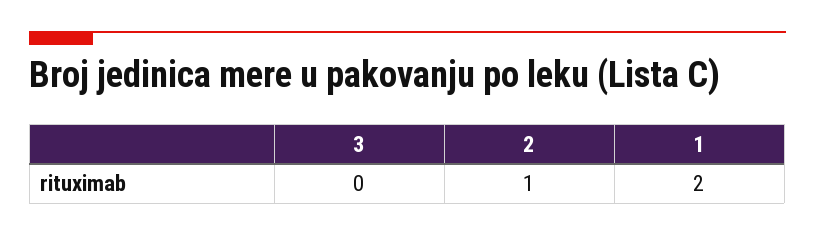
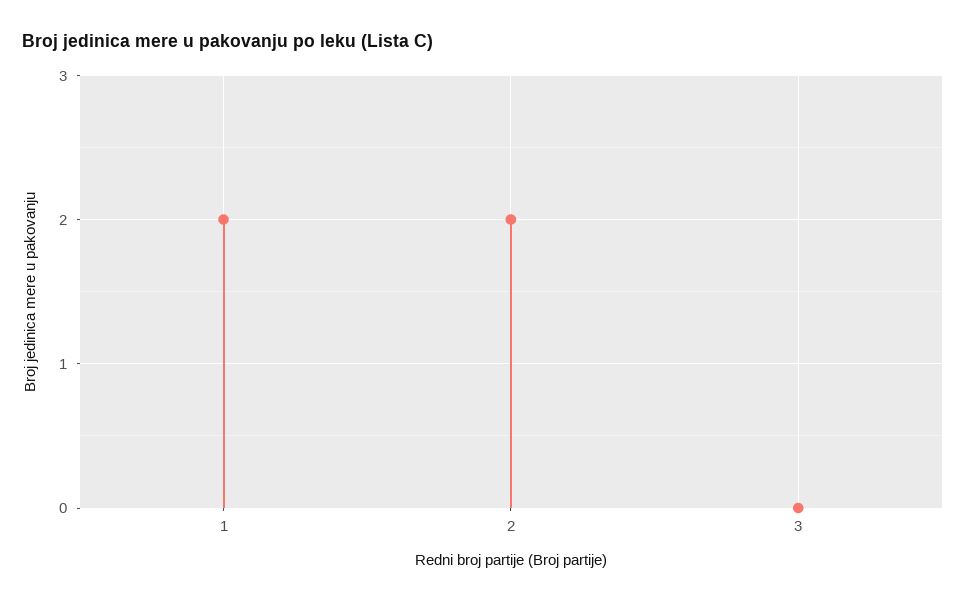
  {
    "3": 0,
-   "2": 1,
+   "2": 2,
    "1": 2
  }

